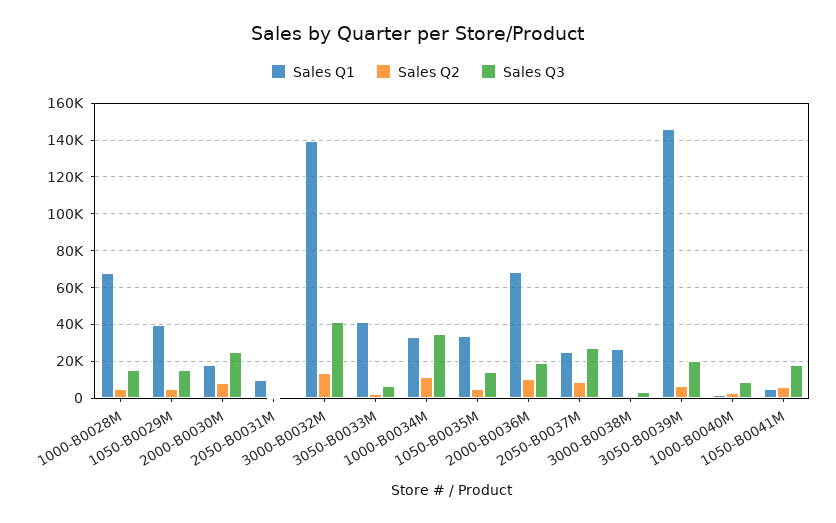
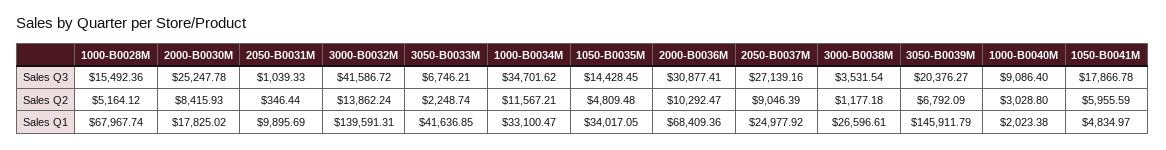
  {
    "Sales Q1": {
      "1000-B0028M": 67967.74,
-     "1050-B0029M": 40000,
      "2000-B0030M": 17825.02,
      "2050-B0031M": 9895.69,
      "3000-B0032M": 139591.31,
      "3050-B0033M": 41636.85,
      "1000-B0034M": 33100.47,
      "1050-B0035M": 34017.05,
      "2000-B0036M": 68409.36,
      "2050-B0037M": 24977.92,
      "3000-B0038M": 26596.61,
      "3050-B0039M": 145911.79,
      "1000-B0040M": 2023.38,
      "1050-B0041M": 4834.97
    },
    "Sales Q2": {
      "1000-B0028M": 5164.12,
-     "1050-B0029M": 5000,
      "2000-B0030M": 8415.93,
      "2050-B0031M": 346.44,
      "3000-B0032M": 13862.24,
      "3050-B0033M": 2248.74,
      "1000-B0034M": 11567.21,
      "1050-B0035M": 4809.48,
      "2000-B0036M": 10292.47,
      "2050-B0037M": 9046.39,
      "3000-B0038M": 1177.18,
      "3050-B0039M": 6792.09,
      "1000-B0040M": 3028.8,
      "1050-B0041M": 5955.59
    },
    "Sales Q3": {
      "1000-B0028M": 15492.36,
-     "1050-B0029M": 15000,
      "2000-B0030M": 25247.78,
      "2050-B0031M": 1039.33,
      "3000-B0032M": 41586.72,
      "3050-B0033M": 6746.21,
      "1000-B0034M": 34701.62,
      "1050-B0035M": 14428.45,
-     "2000-B0036M": 20000,
+     "2000-B0036M": 30877.41,
      "2050-B0037M": 27139.16,
      "3000-B0038M": 3531.54,
      "3050-B0039M": 20376.27,
      "1000-B0040M": 9086.4,
      "1050-B0041M": 17866.78
    }
  }

